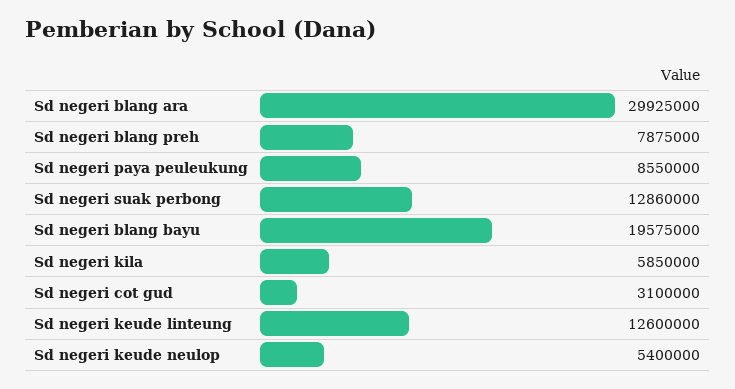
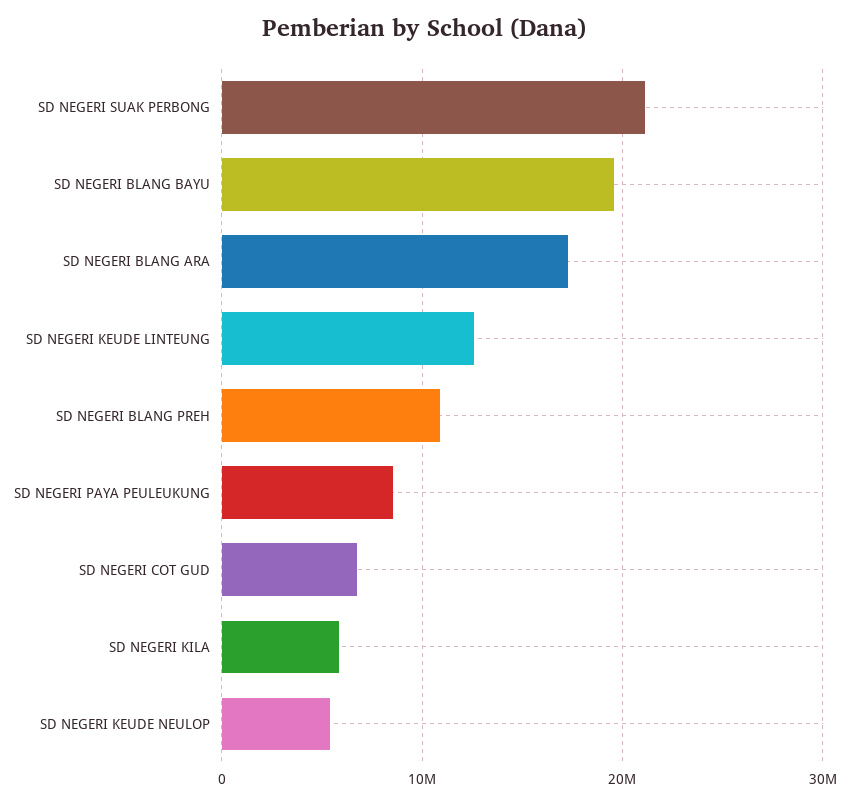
  {
-   "Sd negeri blang ara": 29925000,
+   "Sd negeri blang ara": 17000000,
-   "Sd negeri blang preh": 7875000,
+   "Sd negeri blang preh": 11000000,
    "Sd negeri paya peuleukung": 8550000,
-   "Sd negeri suak perbong": 12860000,
+   "Sd negeri suak perbong": 21000000,
    "Sd negeri blang bayu": 19575000,
    "Sd negeri kila": 5850000,
-   "Sd negeri cot gud": 3100000,
+   "Sd negeri cot gud": 7000000,
    "Sd negeri keude linteung": 12600000,
    "Sd negeri keude neulop": 5400000
  }

